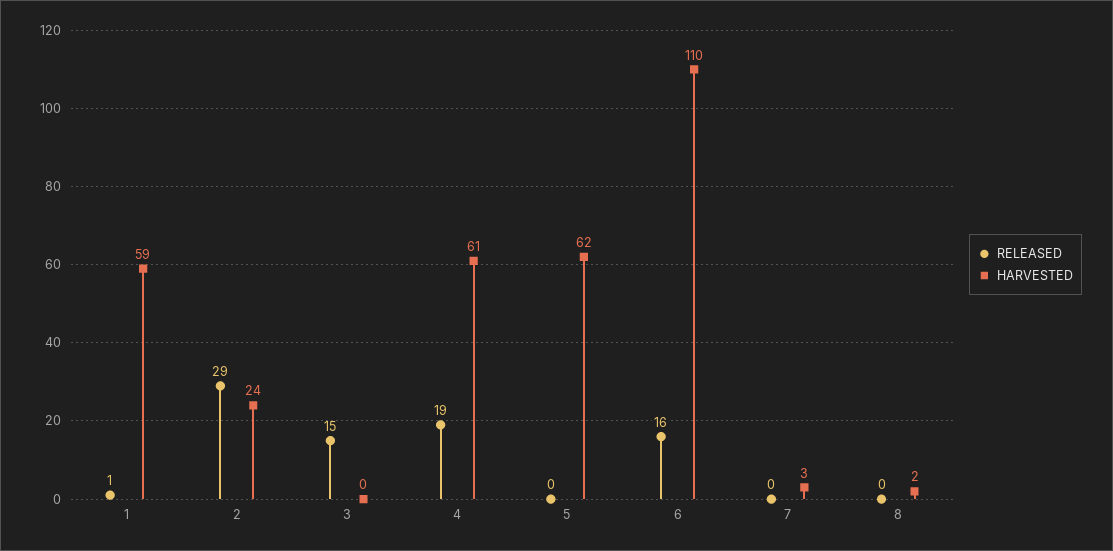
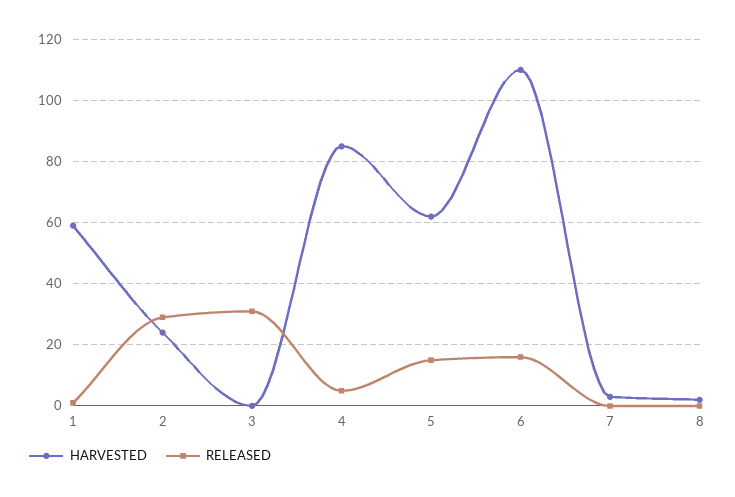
  {
    "RELEASED": {
      "1": 1,
      "2": 29,
-     "3": 15,
+     "3": 30,
-     "4": 19,
+     "4": 5,
-     "5": 0,
+     "5": 15,
      "6": 16,
      "7": 0,
      "8": 0
    },
    "HARVESTED": {
      "1": 59,
      "2": 24,
      "3": 0,
-     "4": 61,
+     "4": 85,
      "5": 62,
      "6": 110,
      "7": 3,
      "8": 2
    }
  }

